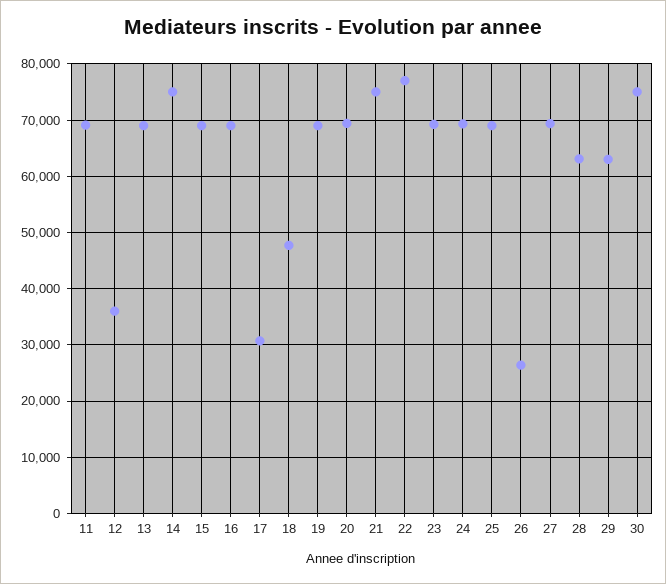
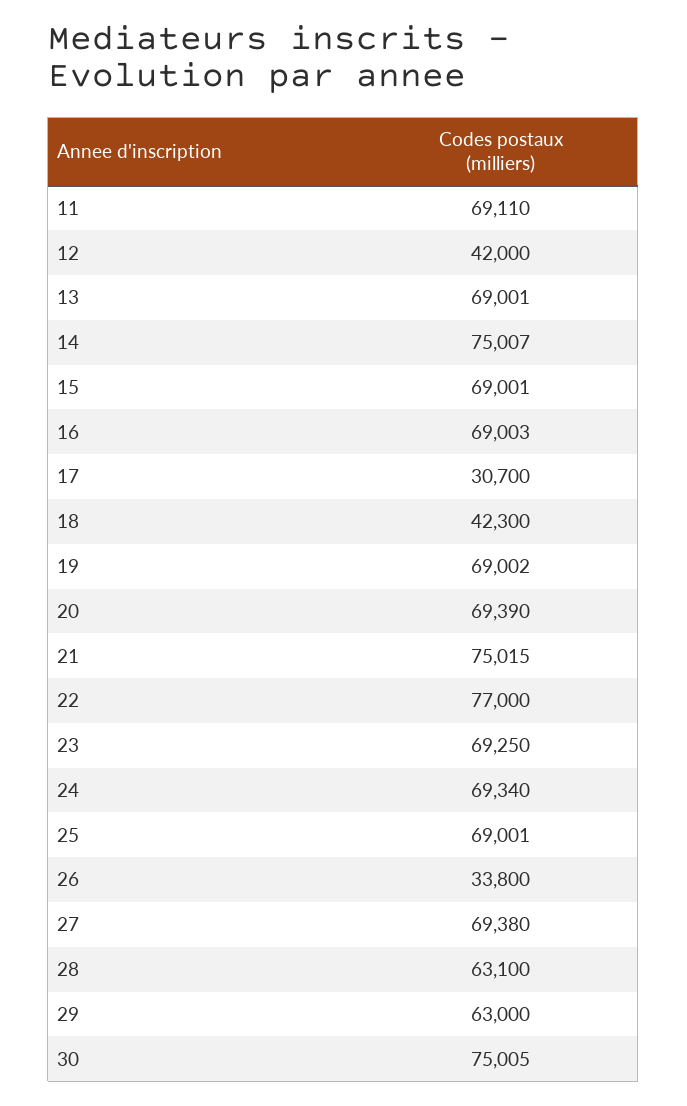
  {
    "11": 69110,
-   "12": 36000,
+   "12": 42000,
    "13": 69001,
    "14": 75007,
    "15": 69001,
    "16": 69003,
    "17": 30700,
-   "18": 48000,
+   "18": 42300,
    "19": 69002,
    "20": 69390,
    "21": 75015,
    "22": 77000,
    "23": 69250,
    "24": 69340,
    "25": 69001,
-   "26": 26000,
+   "26": 33800,
    "27": 69380,
    "28": 63100,
    "29": 63000,
    "30": 75005
  }

